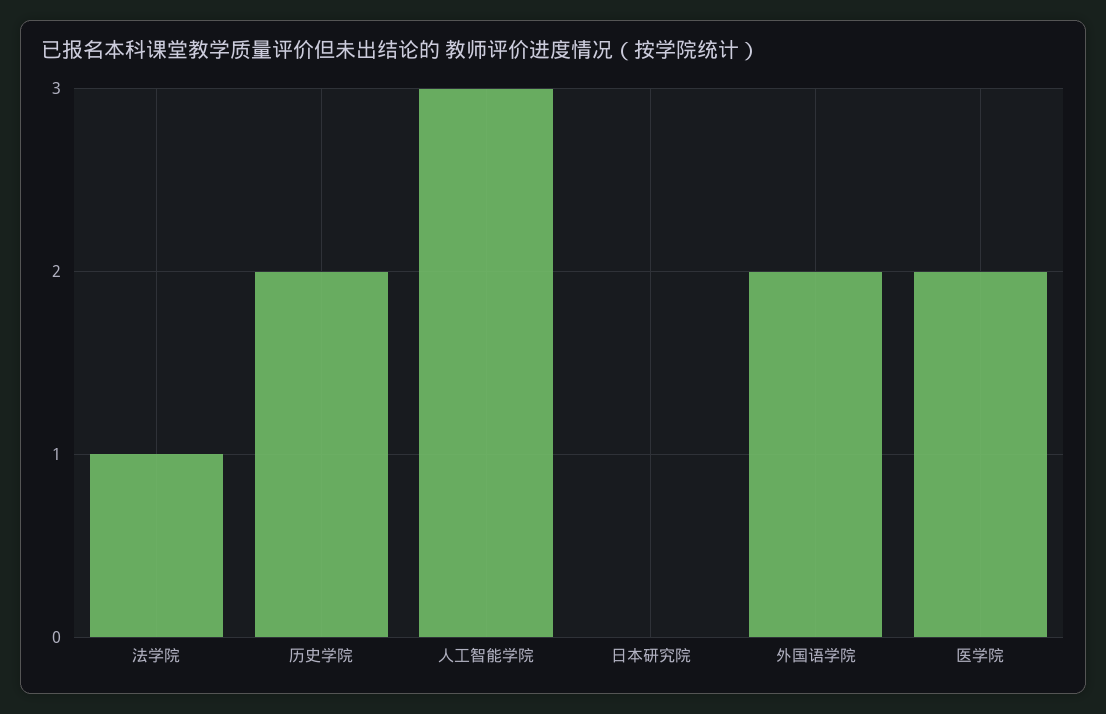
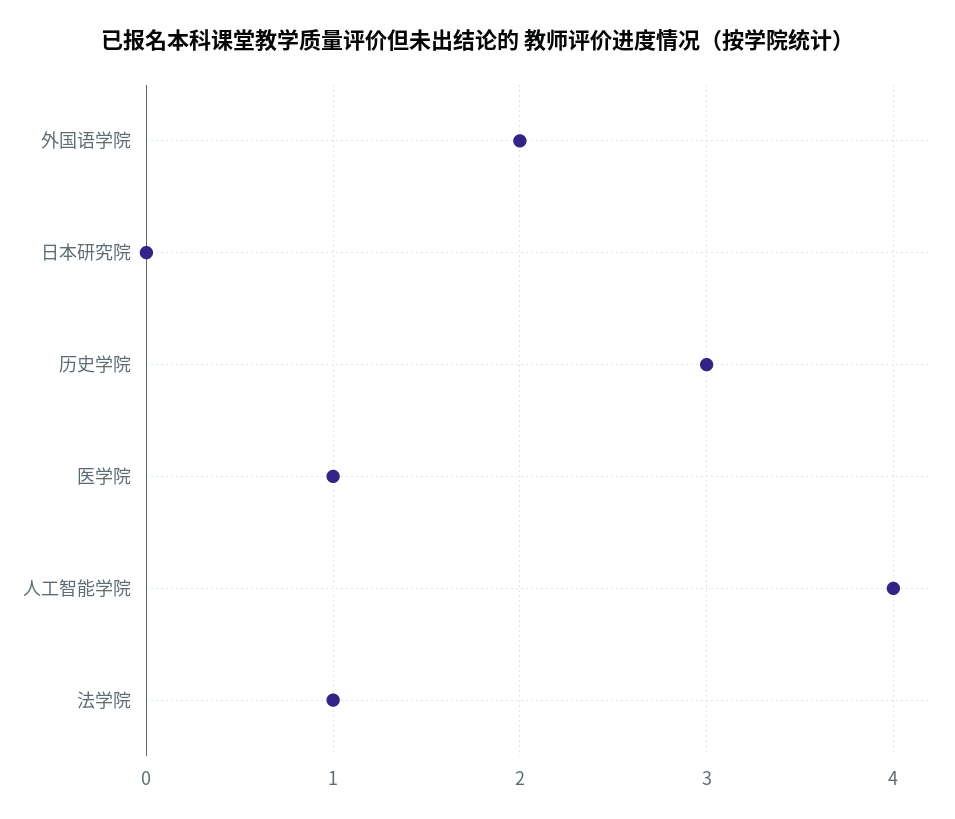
  {
    "法学院": 1,
-   "历史学院": 2,
+   "历史学院": 3,
-   "人工智能学院": 3,
+   "人工智能学院": 4,
    "日本研究院": 0,
    "外国语学院": 2,
-   "医学院": 2
+   "医学院": 1
  }

